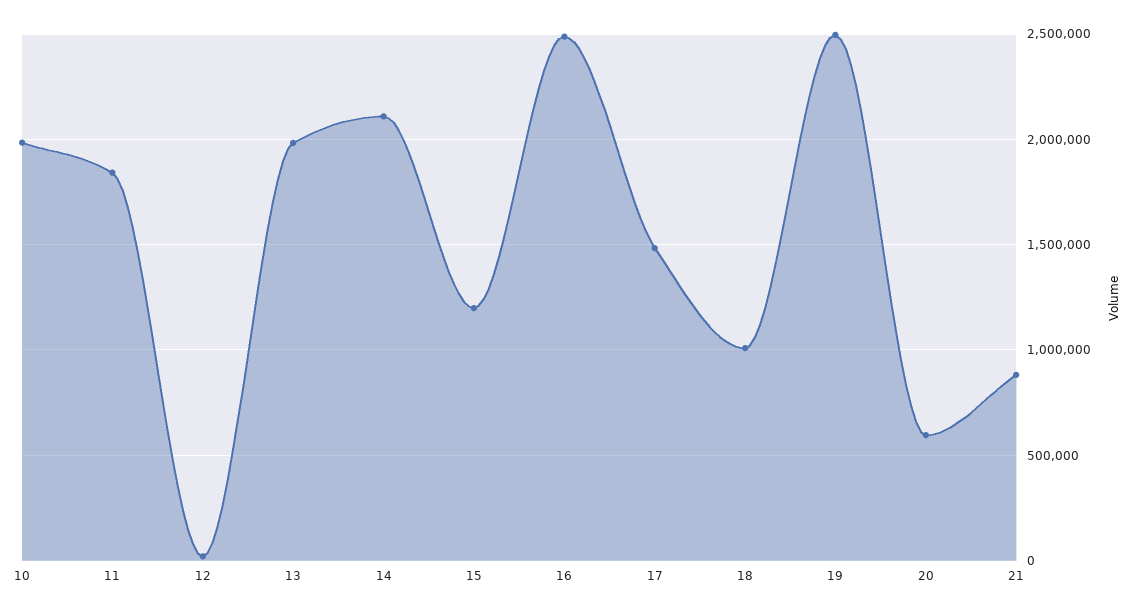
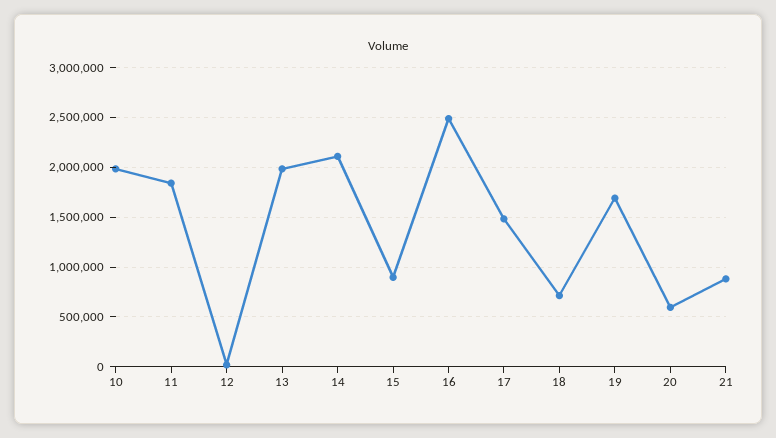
  {
    "10": 2000000,
    "11": 1850000,
    "12": 0,
    "13": 2000000,
    "14": 2100000,
-   "15": 1200000,
+   "15": 900000,
    "16": 2500000,
    "17": 1500000,
-   "18": 1000000,
+   "18": 700000,
-   "19": 2500000,
+   "19": 1700000,
    "20": 600000,
    "21": 900000
  }

